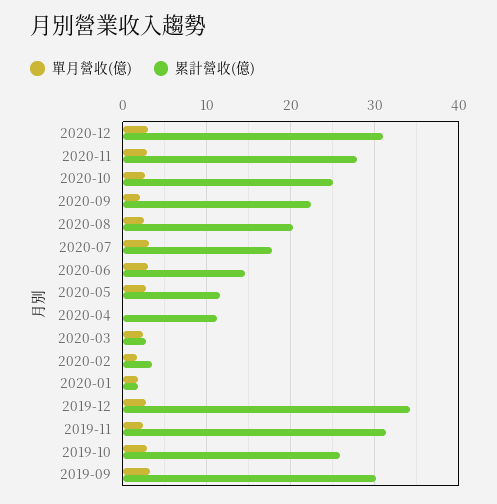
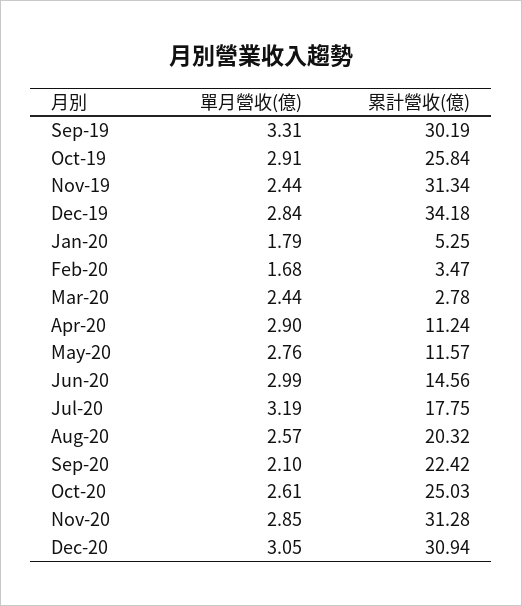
  {
    "單月營收(億)": {
      "2020-12": 3.05,
      "2020-11": 2.85,
      "2020-10": 2.61,
      "2020-09": 2.1,
      "2020-08": 2.57,
      "2020-07": 3.19,
      "2020-06": 2.99,
      "2020-05": 2.76,
-     "2020-04": 0,
+     "2020-04": 2.9,
      "2020-03": 2.44,
      "2020-02": 1.68,
      "2020-01": 1.79,
      "2019-12": 2.84,
      "2019-11": 2.44,
      "2019-10": 2.91,
      "2019-09": 3.31
    },
    "累計營收(億)": {
      "2020-12": 30.94,
-     "2020-11": 28,
+     "2020-11": 31.28,
      "2020-10": 25.03,
      "2020-09": 22.42,
      "2020-08": 20.32,
      "2020-07": 17.75,
      "2020-06": 14.56,
      "2020-05": 11.57,
      "2020-04": 11.24,
      "2020-03": 2.78,
      "2020-02": 3.47,
-     "2020-01": 2,
+     "2020-01": 5.25,
      "2019-12": 34.18,
      "2019-11": 31.34,
      "2019-10": 25.84,
      "2019-09": 30.19
    }
  }

